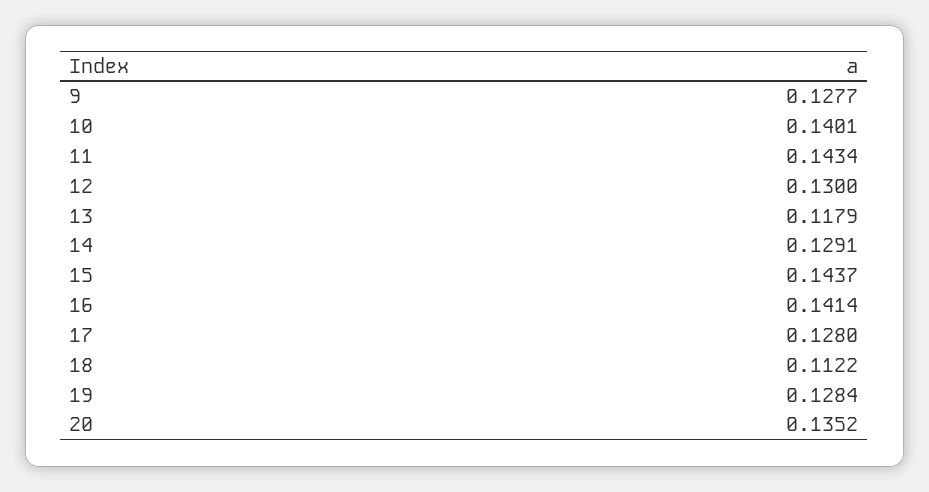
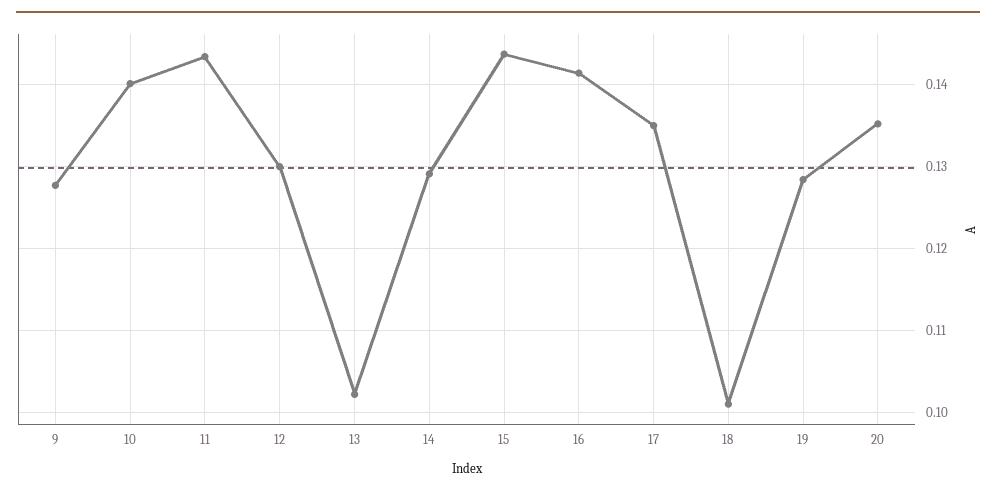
  {
    "9": 0.1277,
    "10": 0.1401,
    "11": 0.1434,
    "12": 0.13,
-   "13": 0.1179,
+   "13": 0.102,
    "14": 0.1291,
    "15": 0.1437,
    "16": 0.1414,
-   "17": 0.128,
+   "17": 0.135,
-   "18": 0.1122,
+   "18": 0.101,
    "19": 0.1284,
    "20": 0.1352
  }

